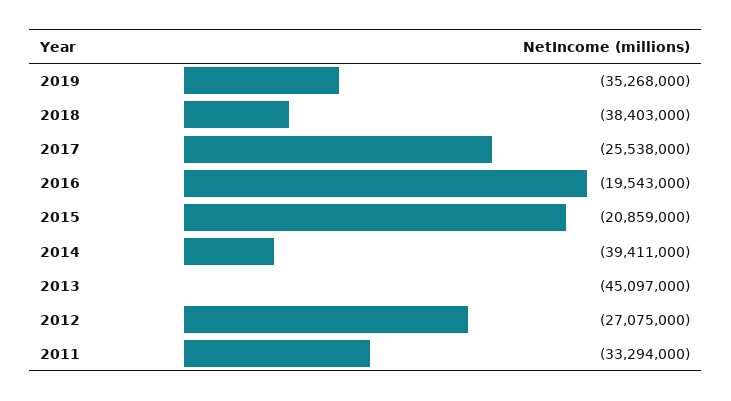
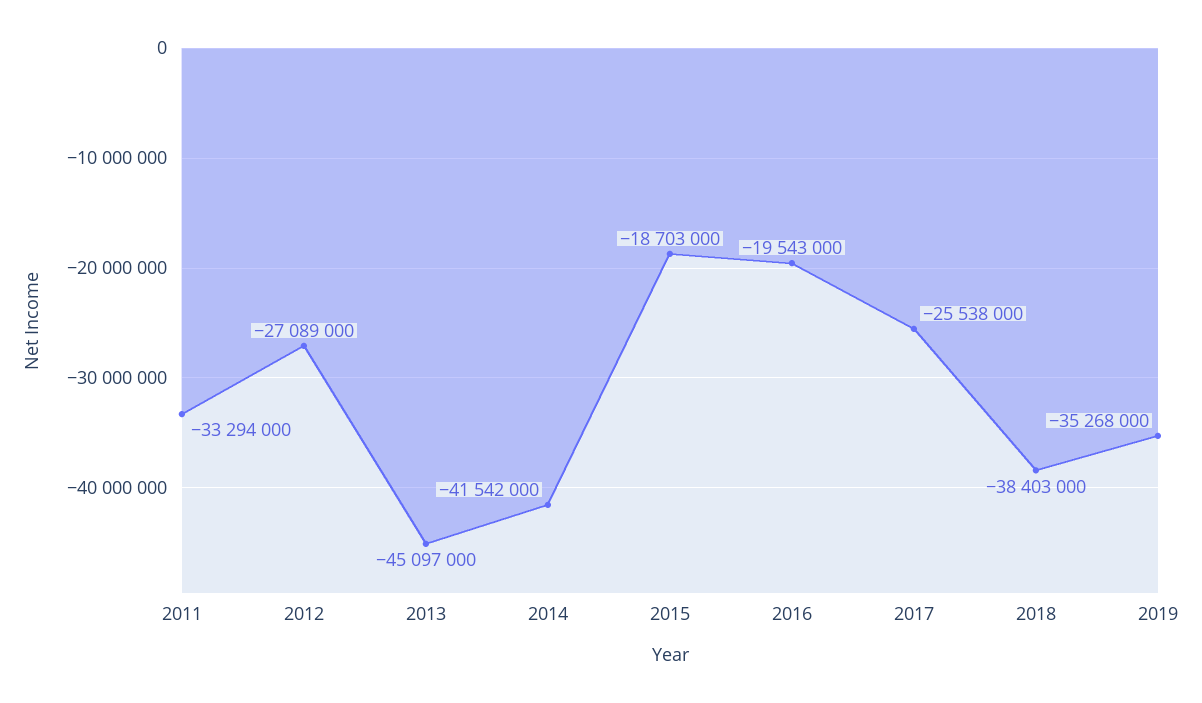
  {
    "2019": -35268000,
    "2018": -38403000,
    "2017": -25538000,
    "2016": -19543000,
-   "2015": -20859000,
+   "2015": -18703000,
-   "2014": -39411000,
+   "2014": -41542000,
    "2013": -45097000,
-   "2012": -27075000,
+   "2012": -27089000,
    "2011": -33294000
  }

